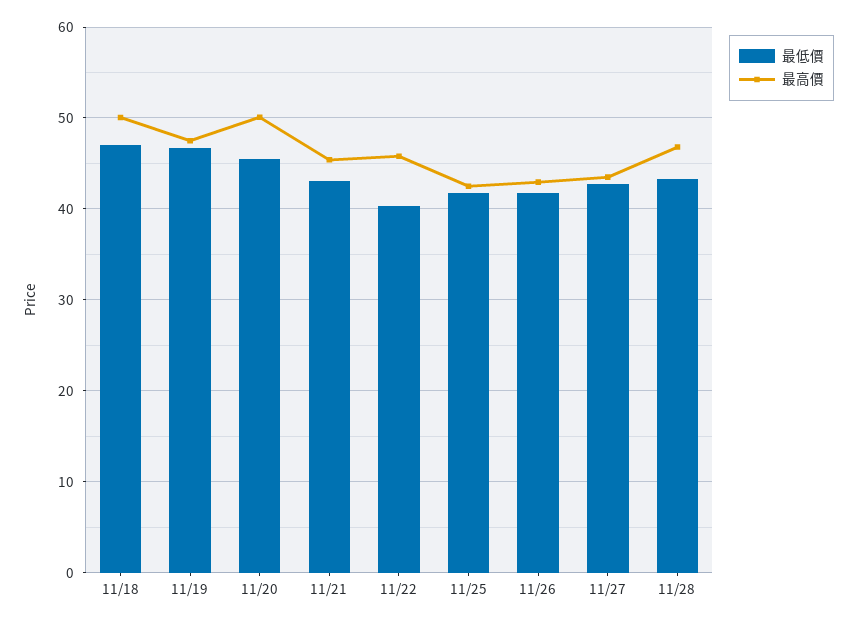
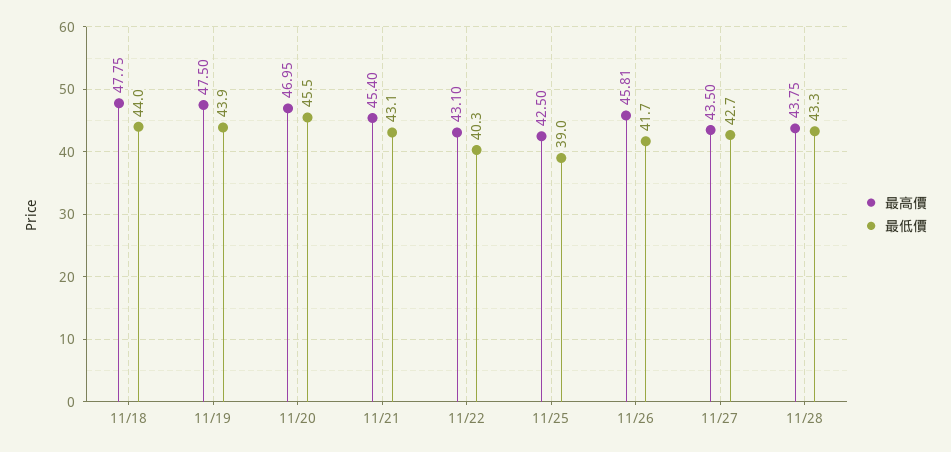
  {
    "最低價": {
-     "11/18": 47,
+     "11/18": 44,
-     "11/19": 47,
+     "11/19": 43.9,
      "11/20": 45.5,
      "11/21": 43.1,
      "11/22": 40.3,
-     "11/25": 42,
+     "11/25": 39,
      "11/26": 41.7,
      "11/27": 42.7,
      "11/28": 43.3
    },
    "最高價": {
-     "11/18": 50,
+     "11/18": 47.75,
      "11/19": 47.5,
-     "11/20": 50,
+     "11/20": 46.95,
      "11/21": 45.4,
-     "11/22": 46,
+     "11/22": 43.1,
      "11/25": 42.5,
-     "11/26": 43,
+     "11/26": 45.81,
      "11/27": 43.5,
-     "11/28": 47
+     "11/28": 43.75
    }
  }

